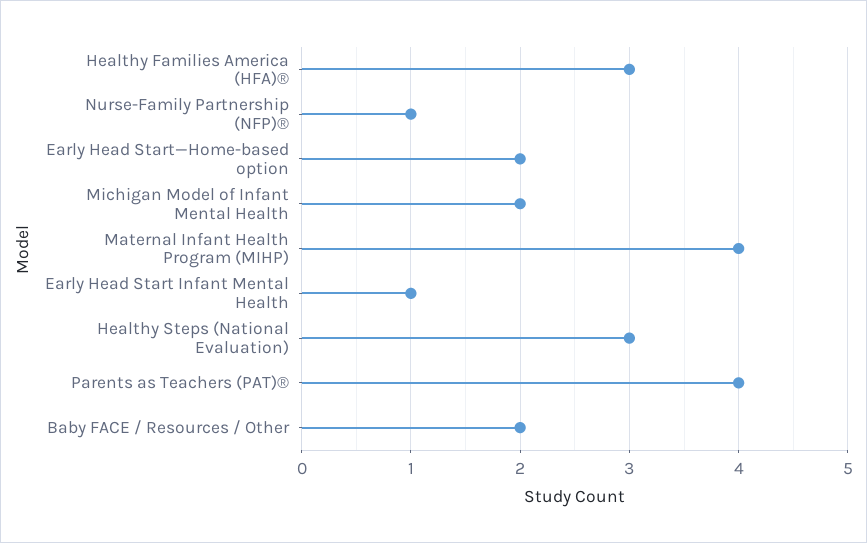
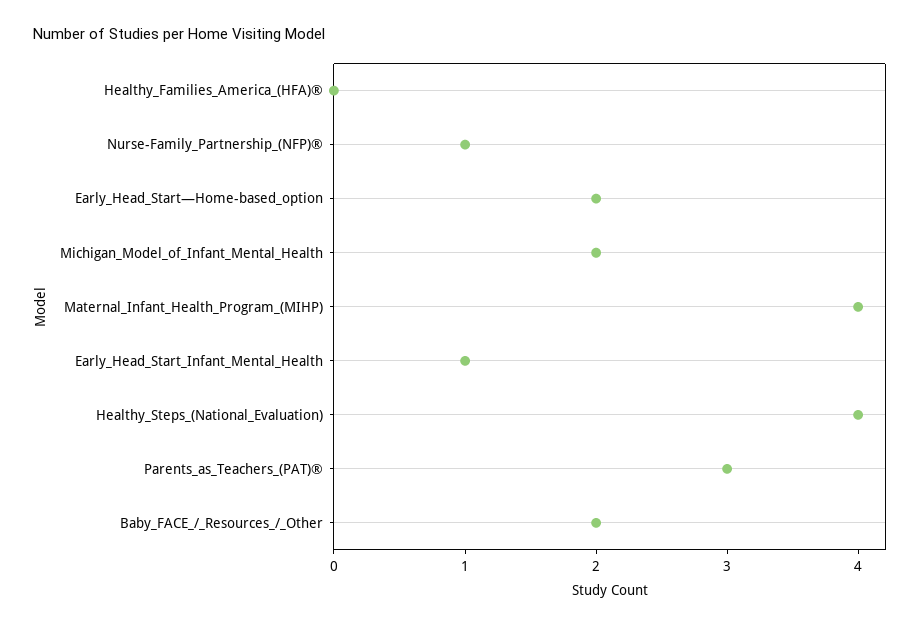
  {
-   "Healthy Families America (HFA)®": 3,
+   "Healthy Families America (HFA)®": 0,
    "Nurse-Family Partnership (NFP)®": 1,
    "Early Head Start—Home-based option": 2,
    "Michigan Model of Infant Mental Health": 2,
    "Maternal Infant Health Program (MIHP)": 4,
    "Early Head Start Infant Mental Health": 1,
-   "Healthy Steps (National Evaluation)": 3,
+   "Healthy Steps (National Evaluation)": 4,
-   "Parents as Teachers (PAT)®": 4,
+   "Parents as Teachers (PAT)®": 3,
    "Baby FACE / Resources / Other": 2
  }

